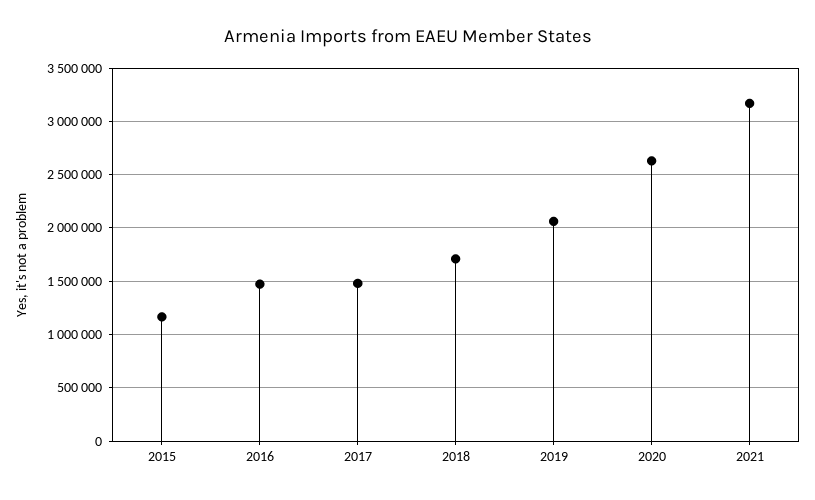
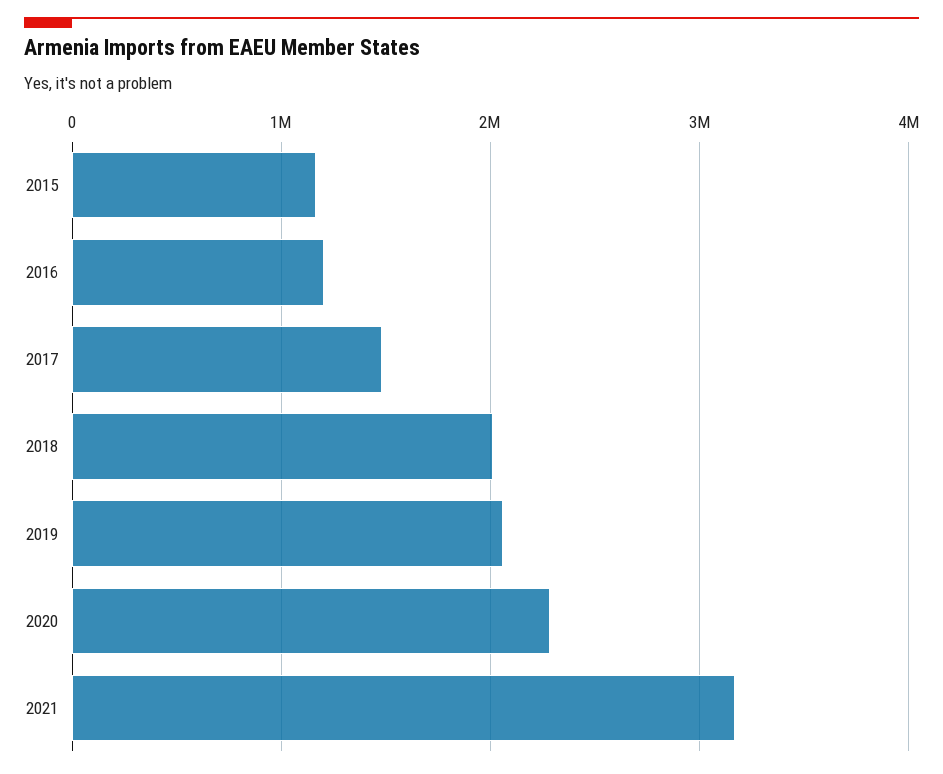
  {
    "2015": 1200000,
-   "2016": 1500000,
+   "2016": 1200000,
    "2017": 1500000,
-   "2018": 1700000,
+   "2018": 2000000,
    "2019": 2100000,
-   "2020": 2600000,
+   "2020": 2300000,
    "2021": 3200000
  }

